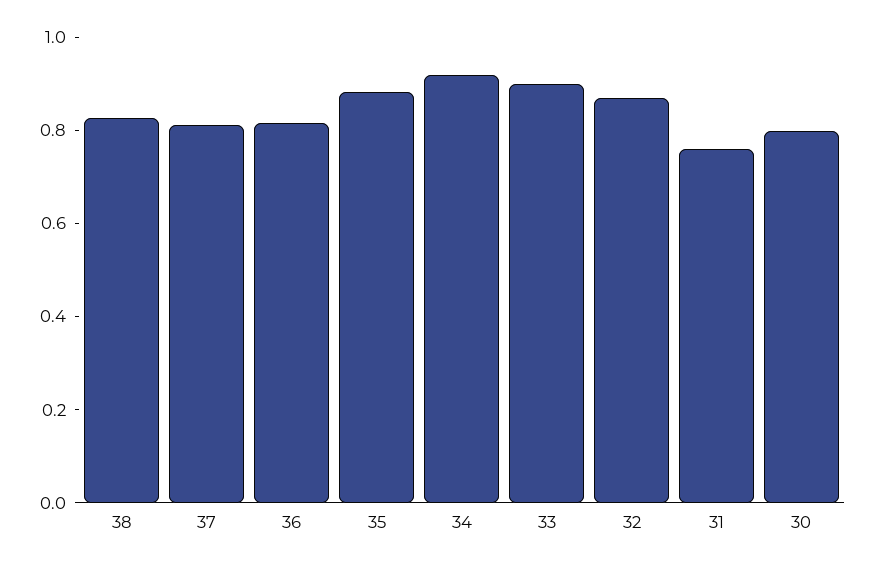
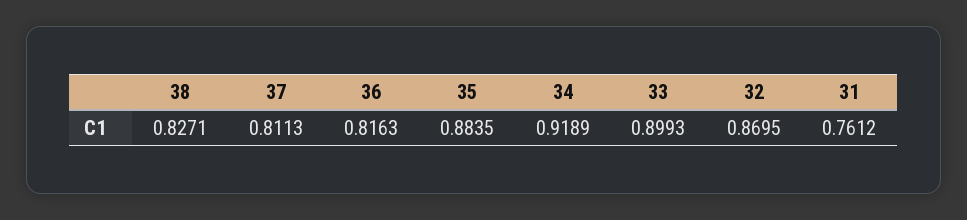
  {
    "38": 0.8271,
    "37": 0.8113,
    "36": 0.8163,
    "35": 0.8835,
    "34": 0.9189,
    "33": 0.8993,
    "32": 0.8695,
-   "31": 0.7612,
+   "31": 0.7612
-   "30": 0.8
  }

